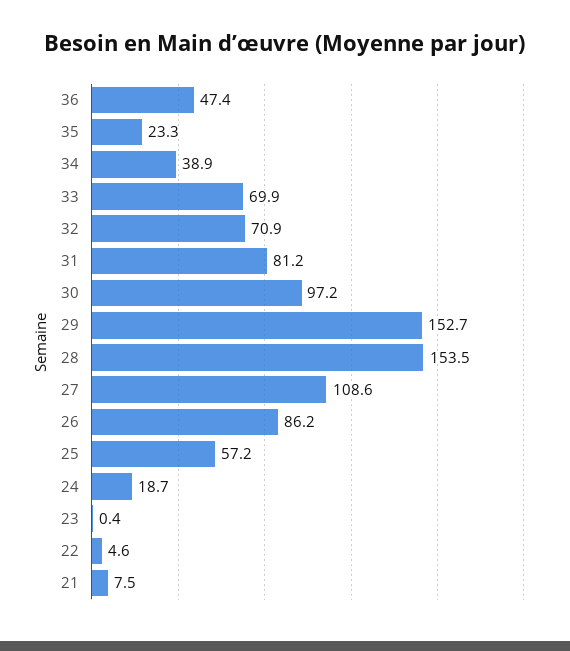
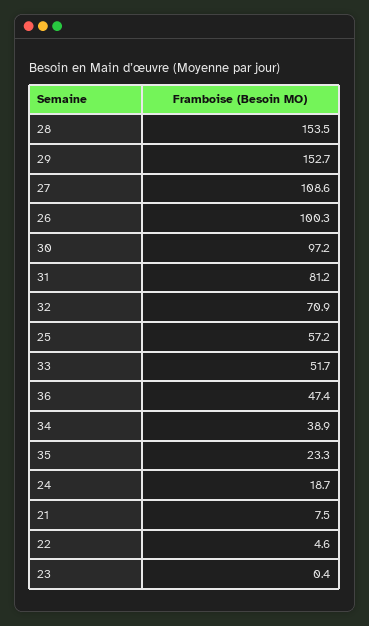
  {
    "36": 47.4,
    "35": 23.3,
    "34": 38.9,
-   "33": 69.9,
+   "33": 51.7,
    "32": 70.9,
    "31": 81.2,
    "30": 97.2,
    "29": 152.7,
    "28": 153.5,
    "27": 108.6,
-   "26": 86.2,
+   "26": 100.3,
    "25": 57.2,
    "24": 18.7,
    "23": 0.4,
    "22": 4.6,
    "21": 7.5
  }

